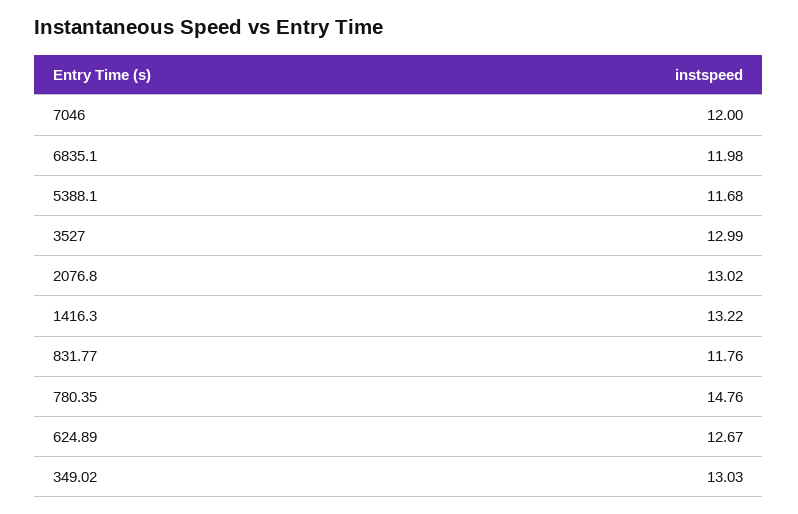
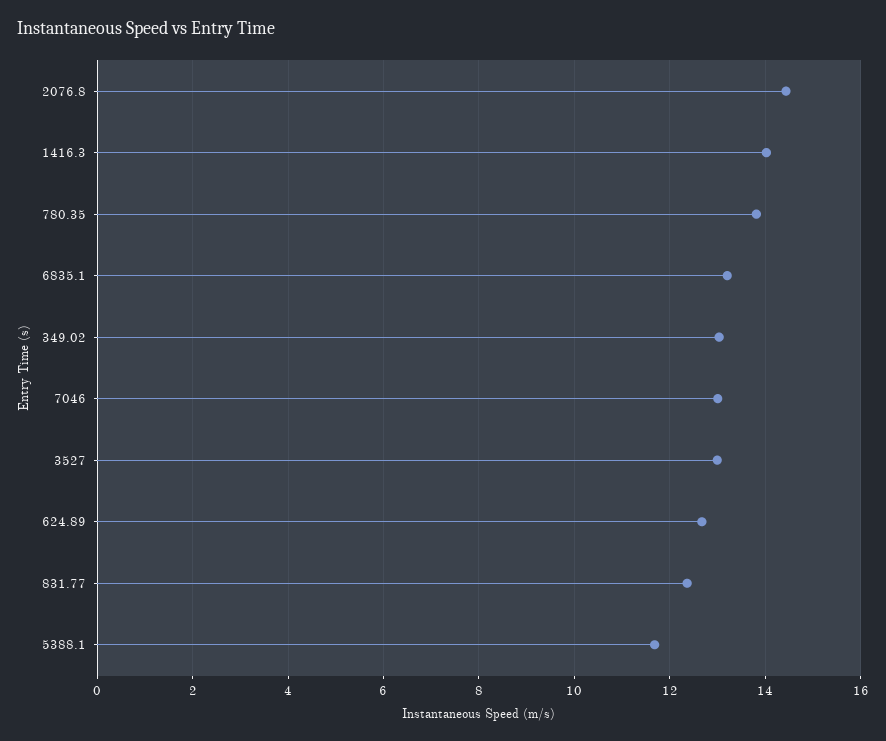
  {
-   "7046": 12,
+   "7046": 13,
-   "6835.1": 11.98,
+   "6835.1": 13.2,
    "5388.1": 11.68,
    "3527": 12.99,
-   "2076.8": 13.02,
+   "2076.8": 14.4,
-   "1416.3": 13.22,
+   "1416.3": 14,
-   "831.77": 11.76,
+   "831.77": 12.4,
-   "780.35": 14.76,
+   "780.35": 13.8,
    "624.89": 12.67,
    "349.02": 13.03
  }

